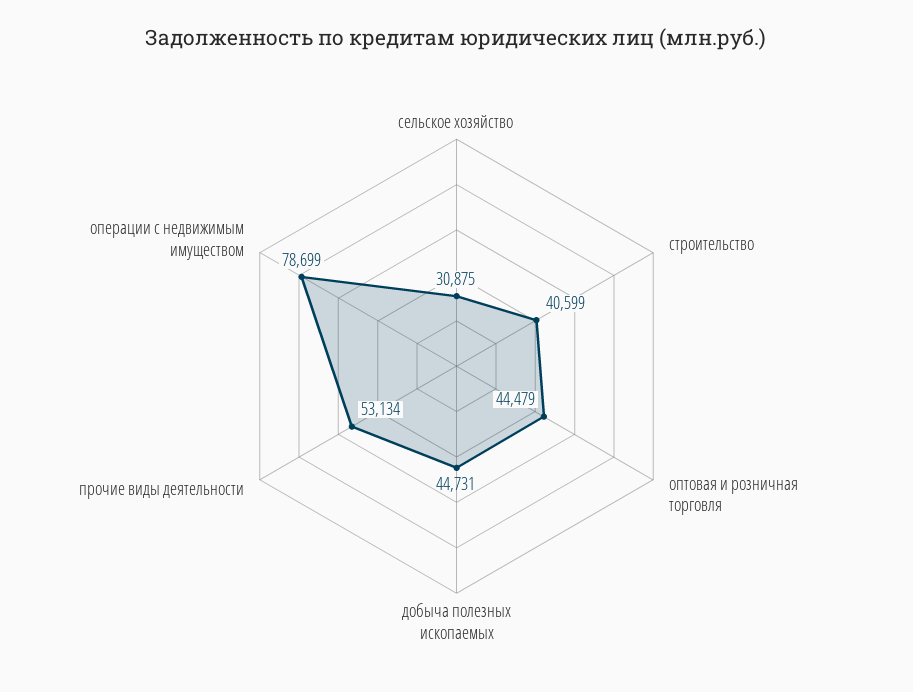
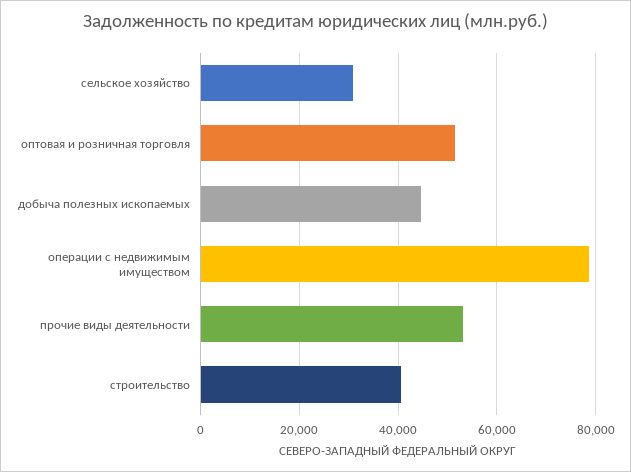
  {
    "сельское хозяйство": 30875,
    "строительство": 40599,
-   "оптовая и розничная торговля": 44479,
+   "оптовая и розничная торговля": 52000,
    "добыча полезных ископаемых": 44731,
    "прочие виды деятельности": 53134,
    "операции с недвижимым имуществом": 78699
  }

